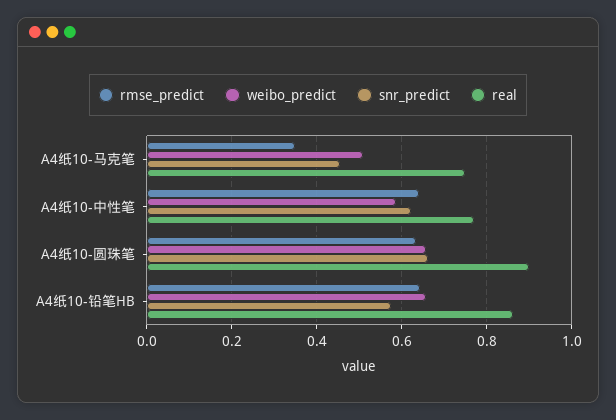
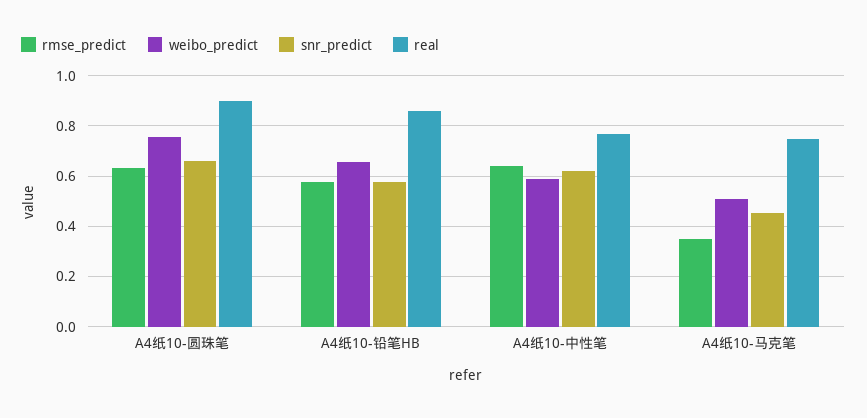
  {
    "rmse_predict": {
      "A4纸10-马克笔": 0.34,
      "A4纸10-中性笔": 0.64,
      "A4纸10-圆珠笔": 0.64,
-     "A4纸10-铅笔HB": 0.64
+     "A4纸10-铅笔HB": 0.575
    },
    "weibo_predict": {
      "A4纸10-马克笔": 0.5,
      "A4纸10-中性笔": 0.58,
-     "A4纸10-圆珠笔": 0.66,
+     "A4纸10-圆珠笔": 0.75,
      "A4纸10-铅笔HB": 0.66
    },
    "snr_predict": {
      "A4纸10-马克笔": 0.46,
      "A4纸10-中性笔": 0.62,
      "A4纸10-圆珠笔": 0.66,
      "A4纸10-铅笔HB": 0.58
    },
    "real": {
      "A4纸10-马克笔": 0.74,
      "A4纸10-中性笔": 0.76,
      "A4纸10-圆珠笔": 0.9,
      "A4纸10-铅笔HB": 0.86
    }
  }

